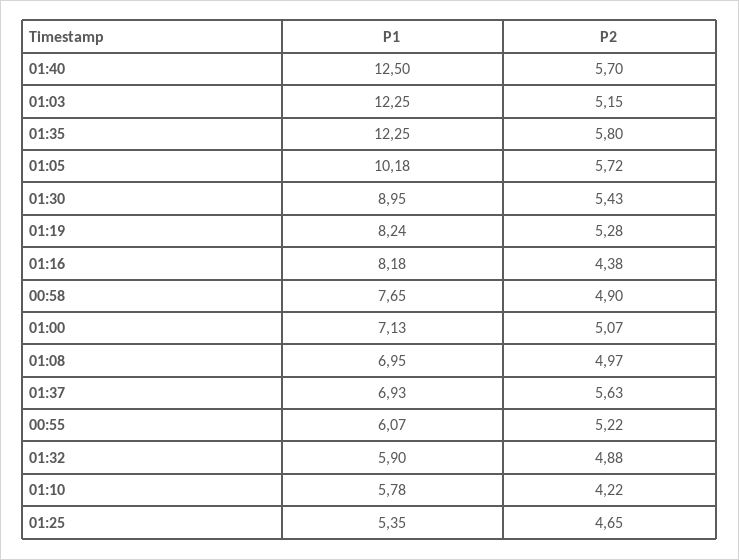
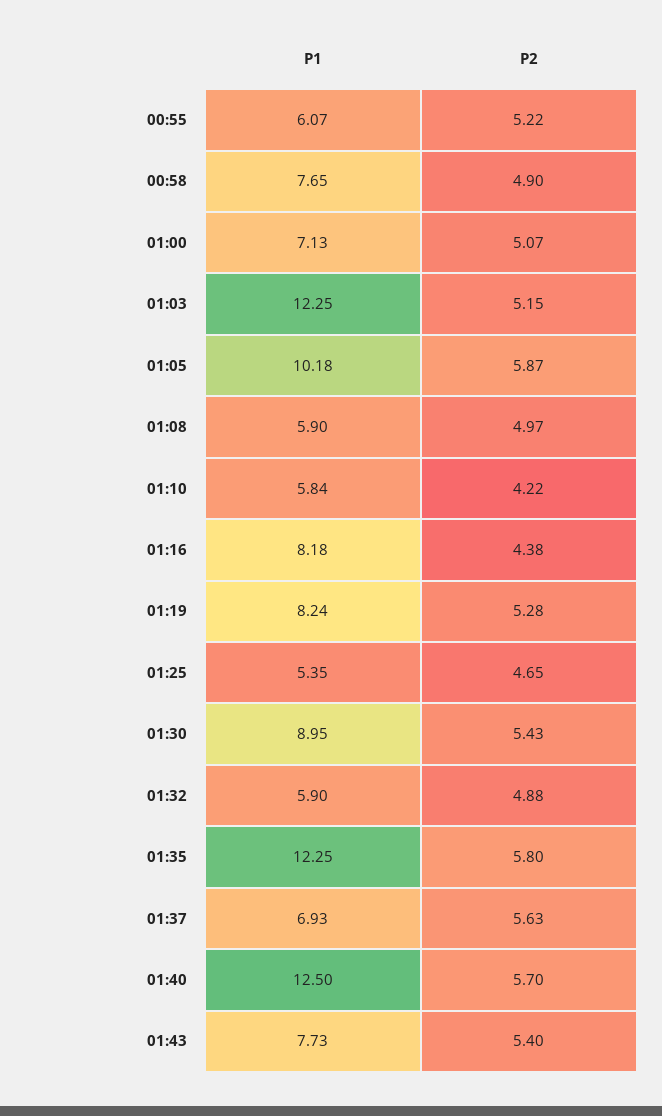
  {
    "P1": {
      "01:40": 12.5,
      "01:03": 12.25,
      "01:35": 12.25,
      "01:05": 10.18,
      "01:30": 8.95,
      "01:19": 8.24,
      "01:16": 8.18,
      "00:58": 7.65,
      "01:00": 7.13,
-     "01:08": 6.95,
+     "01:08": 5.9,
      "01:37": 6.93,
      "00:55": 6.07,
      "01:32": 5.9,
-     "01:10": 5.78,
+     "01:10": 5.84,
-     "01:25": 5.35
+     "01:25": 5.35,
+     "01:43": 7.73
    },
    "P2": {
      "01:40": 5.7,
      "01:03": 5.15,
      "01:35": 5.8,
-     "01:05": 5.72,
+     "01:05": 5.87,
      "01:30": 5.43,
      "01:19": 5.28,
      "01:16": 4.38,
      "00:58": 4.9,
      "01:00": 5.07,
      "01:08": 4.97,
      "01:37": 5.63,
      "00:55": 5.22,
      "01:32": 4.88,
      "01:10": 4.22,
-     "01:25": 4.65
+     "01:25": 4.65,
+     "01:43": 5.4
    }
  }

